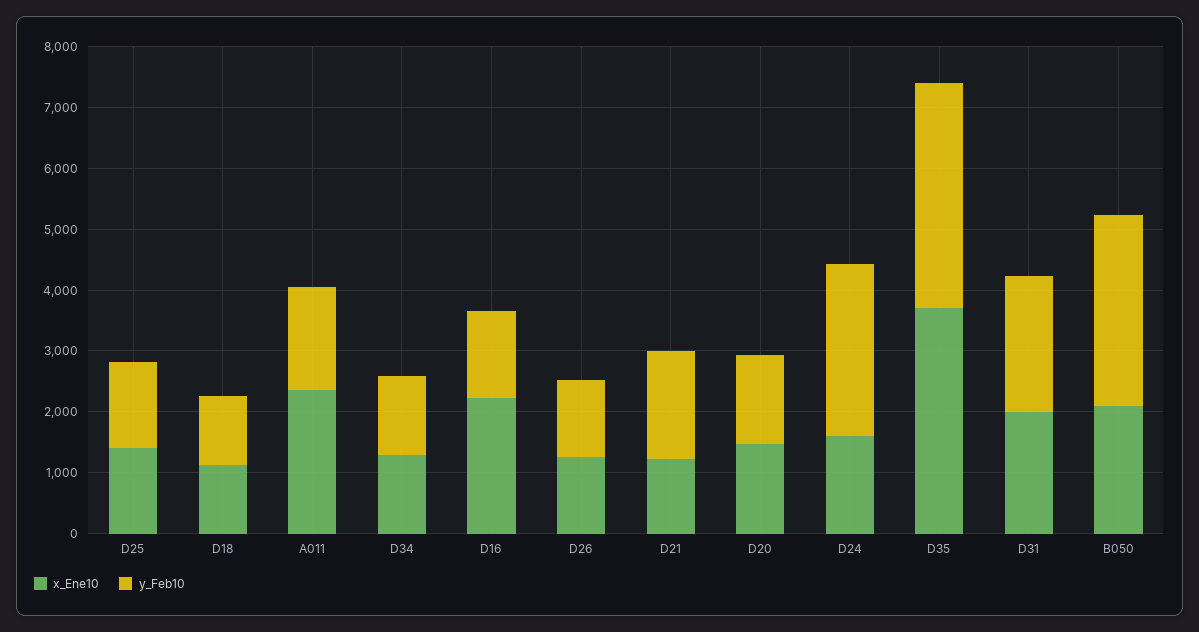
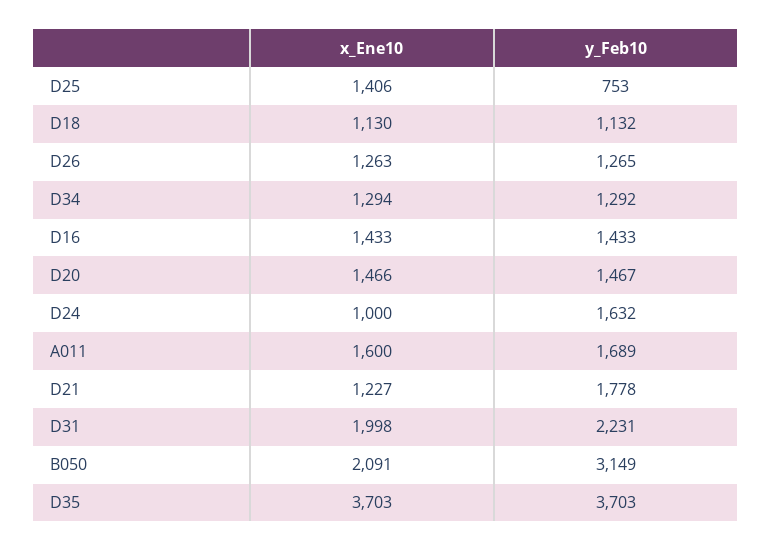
  {
    "x_Ene10": {
      "D25": 1406,
      "D18": 1130,
-     "A011": 2400,
+     "A011": 1600,
      "D34": 1294,
-     "D16": 2200,
+     "D16": 1433,
      "D26": 1263,
      "D21": 1227,
      "D20": 1466,
-     "D24": 1600,
+     "D24": 1000,
      "D35": 3703,
      "D31": 1998,
      "B050": 2091
    },
    "y_Feb10": {
-     "D25": 1400,
+     "D25": 753,
      "D18": 1132,
      "A011": 1689,
      "D34": 1292,
      "D16": 1433,
      "D26": 1265,
      "D21": 1778,
      "D20": 1467,
-     "D24": 2800,
+     "D24": 1632,
      "D35": 3703,
      "D31": 2231,
      "B050": 3149
    }
  }

